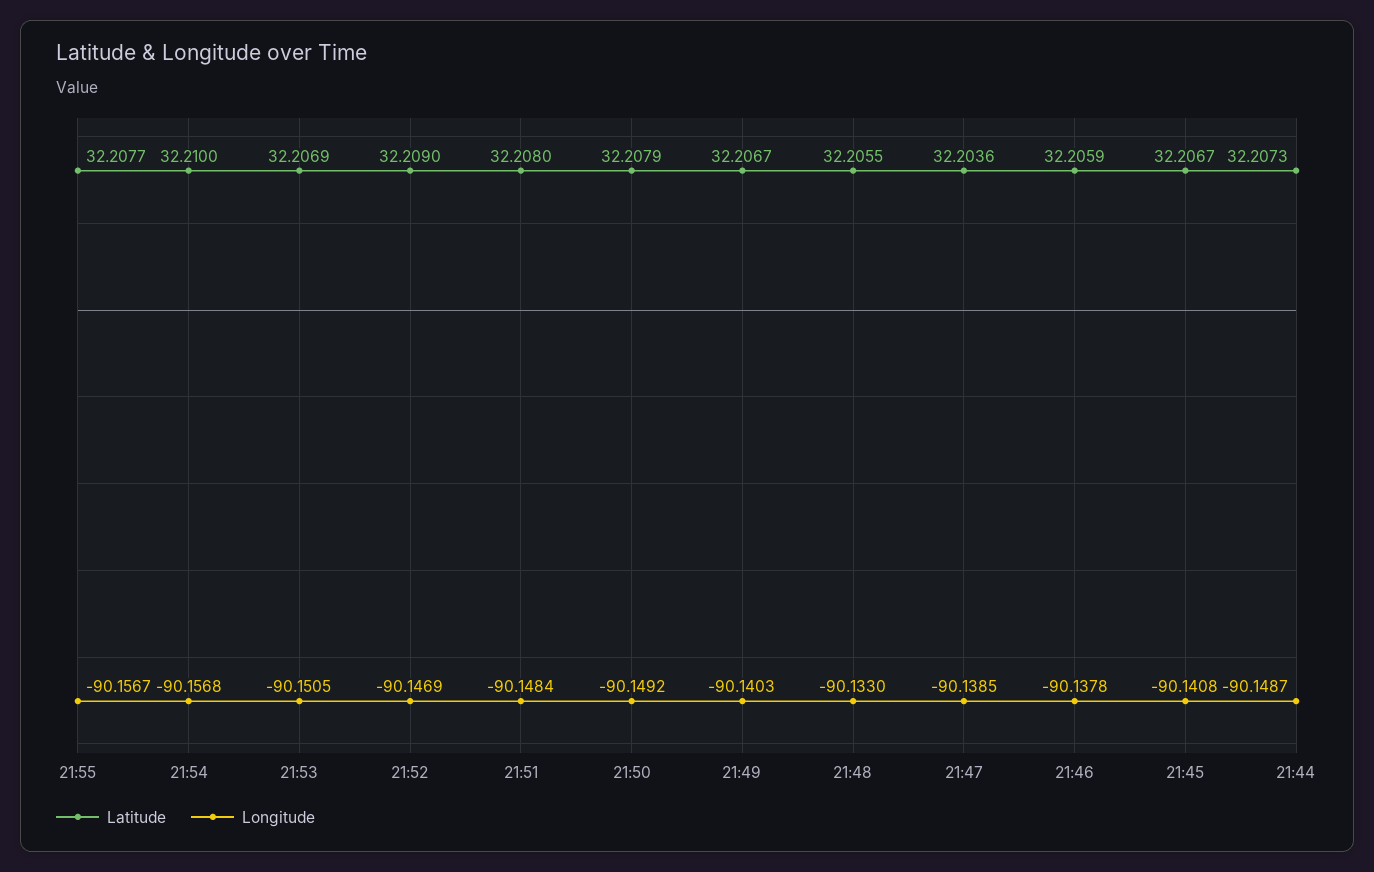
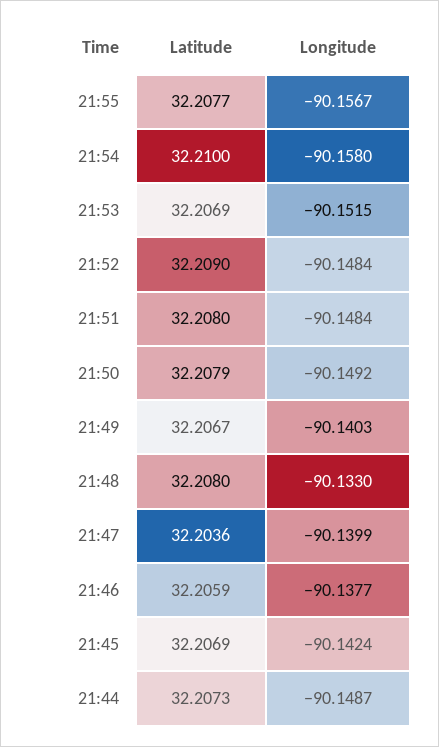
  {
    "Latitude": {
      "21:55": 32.2077,
      "21:54": 32.21,
      "21:53": 32.2069,
      "21:52": 32.209,
      "21:51": 32.208,
      "21:50": 32.2079,
      "21:49": 32.2067,
-     "21:48": 32.2055,
+     "21:48": 32.208,
      "21:47": 32.2036,
      "21:46": 32.2059,
-     "21:45": 32.2067,
+     "21:45": 32.2069,
      "21:44": 32.2073
    },
    "Longitude": {
      "21:55": -90.1567,
-     "21:54": -90.1568,
+     "21:54": -90.158,
-     "21:53": -90.1505,
+     "21:53": -90.1515,
-     "21:52": -90.1469,
+     "21:52": -90.1484,
      "21:51": -90.1484,
      "21:50": -90.1492,
      "21:49": -90.1403,
      "21:48": -90.133,
-     "21:47": -90.1385,
+     "21:47": -90.1399,
-     "21:46": -90.1378,
+     "21:46": -90.1377,
-     "21:45": -90.1408,
+     "21:45": -90.1424,
      "21:44": -90.1487
    }
  }

